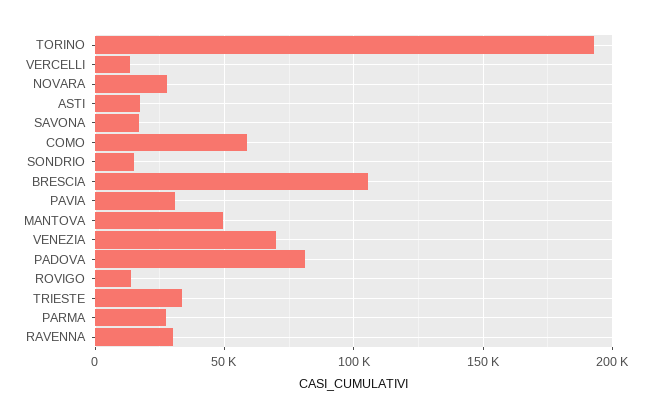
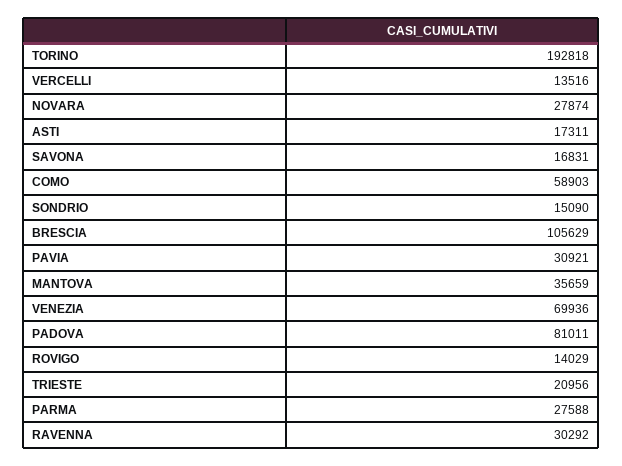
  {
    "TORINO": 192818,
    "VERCELLI": 13516,
    "NOVARA": 27874,
    "ASTI": 17311,
    "SAVONA": 16831,
    "COMO": 58903,
    "SONDRIO": 15090,
    "BRESCIA": 105629,
    "PAVIA": 30921,
-   "MANTOVA": 50000,
+   "MANTOVA": 35659,
    "VENEZIA": 69936,
    "PADOVA": 81011,
    "ROVIGO": 14029,
-   "TRIESTE": 35000,
+   "TRIESTE": 20956,
    "PARMA": 27588,
    "RAVENNA": 30292
  }

